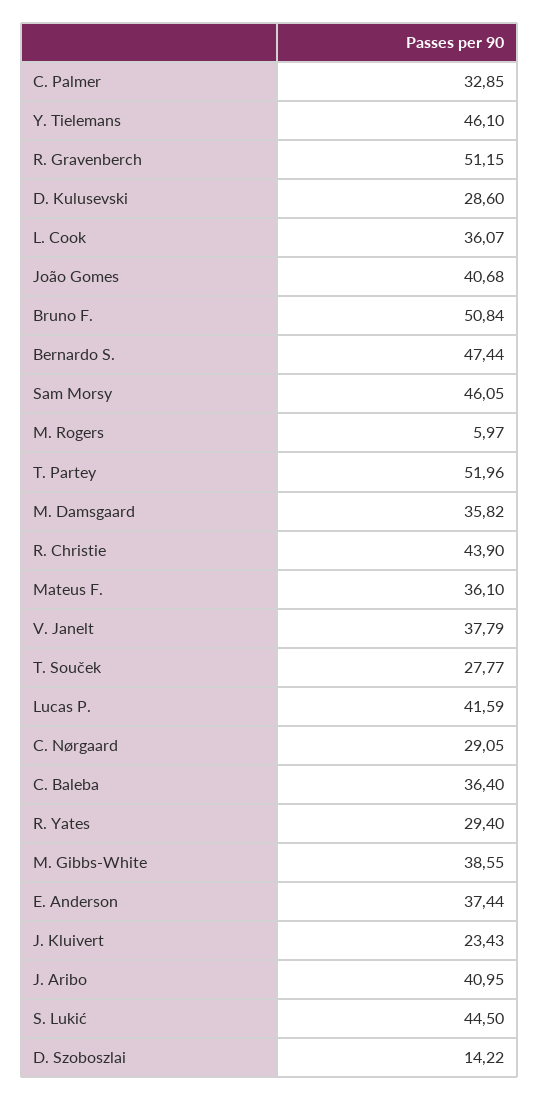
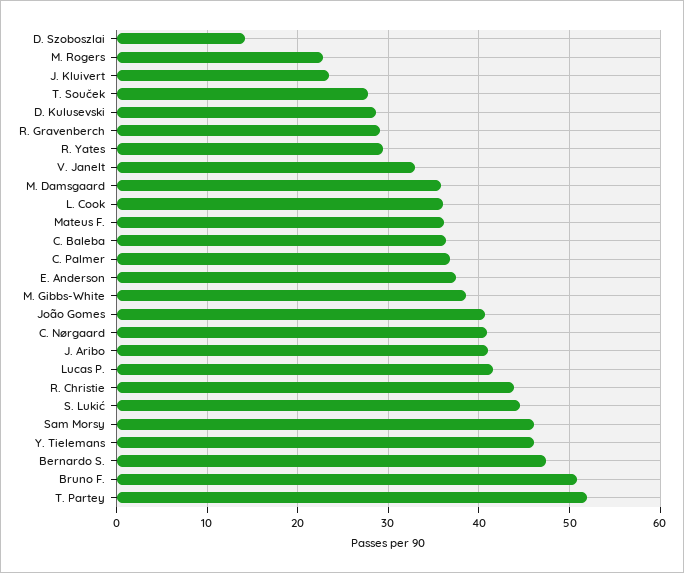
  {
-   "C. Palmer": 32.85,
+   "C. Palmer": 37,
    "Y. Tielemans": 46.1,
-   "R. Gravenberch": 51.15,
+   "R. Gravenberch": 29,
    "D. Kulusevski": 28.6,
    "L. Cook": 36.07,
    "João Gomes": 40.68,
    "Bruno F.": 50.84,
    "Bernardo S.": 47.44,
    "Sam Morsy": 46.05,
-   "M. Rogers": 5.97,
+   "M. Rogers": 23,
    "T. Partey": 51.96,
    "M. Damsgaard": 35.82,
    "R. Christie": 43.9,
    "Mateus F.": 36.1,
-   "V. Janelt": 37.79,
+   "V. Janelt": 33,
    "T. Souček": 27.77,
    "Lucas P.": 41.59,
-   "C. Nørgaard": 29.05,
+   "C. Nørgaard": 41,
    "C. Baleba": 36.4,
    "R. Yates": 29.4,
    "M. Gibbs-White": 38.55,
    "E. Anderson": 37.44,
    "J. Kluivert": 23.43,
    "J. Aribo": 40.95,
    "S. Lukić": 44.5,
    "D. Szoboszlai": 14.22
  }

